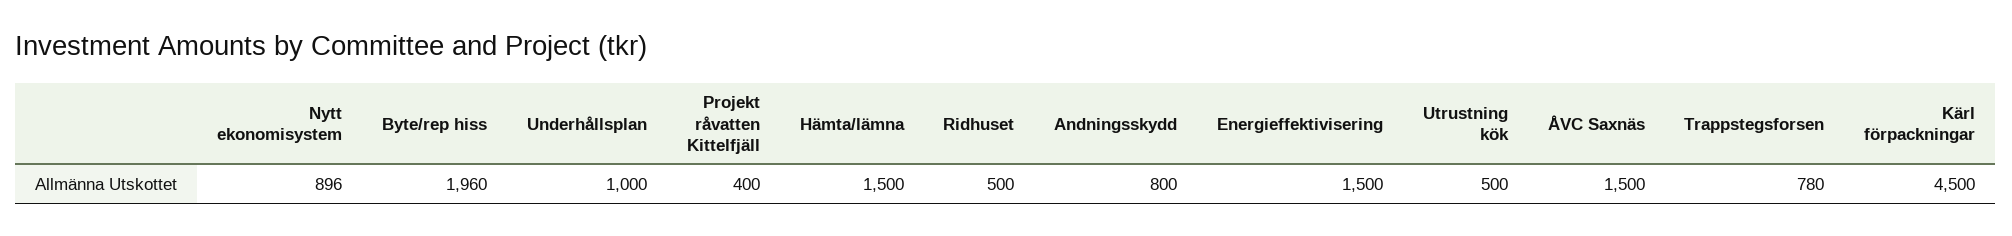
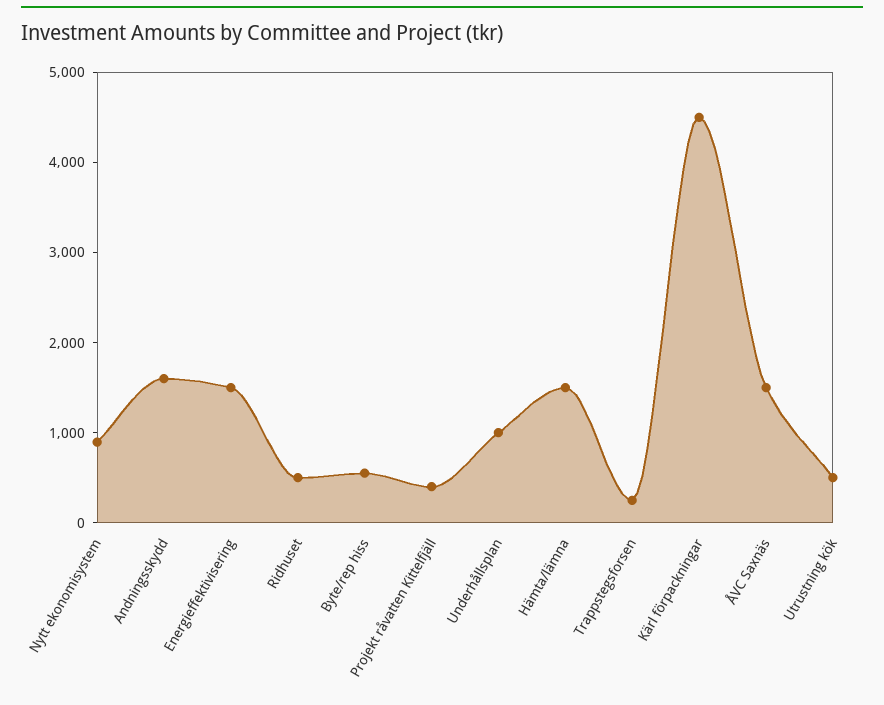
  {
    "Nytt ekonomisystem": 896,
-   "Byte/rep hiss": 1960,
+   "Byte/rep hiss": 600,
    "Underhållsplan": 1000,
    "Projekt råvatten Kittelfjäll": 400,
    "Hämta/lämna": 1500,
    "Ridhuset": 500,
-   "Andningsskydd": 800,
+   "Andningsskydd": 1600,
    "Energieffektivisering": 1500,
    "Utrustning kök": 500,
    "ÅVC Saxnäs": 1500,
-   "Trappstegsforsen": 780,
+   "Trappstegsforsen": 200,
    "Kärl förpackningar": 4500
  }

